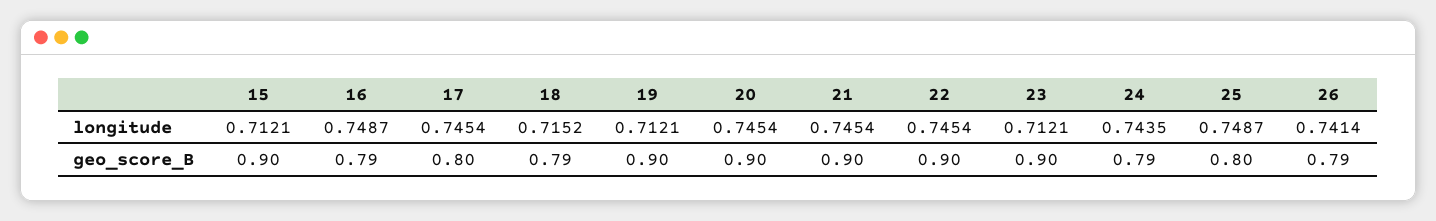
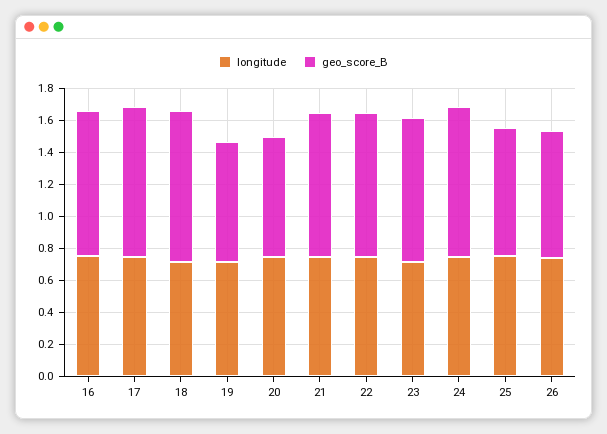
  {
    "longitude": {
-     "15": 0.7121,
      "16": 0.7487,
      "17": 0.7454,
      "18": 0.7152,
      "19": 0.7121,
      "20": 0.7454,
      "21": 0.7454,
      "22": 0.7454,
      "23": 0.7121,
      "24": 0.7435,
      "25": 0.7487,
      "26": 0.7414
    },
    "geo_score_B": {
-     "15": 0.9,
-     "16": 0.79,
+     "16": 0.9,
-     "17": 0.8,
+     "17": 0.95,
-     "18": 0.79,
+     "18": 0.95,
-     "19": 0.9,
+     "19": 0.75,
-     "20": 0.9,
+     "20": 0.75,
      "21": 0.9,
      "22": 0.9,
      "23": 0.9,
-     "24": 0.79,
+     "24": 0.95,
      "25": 0.8,
      "26": 0.79
    }
  }

